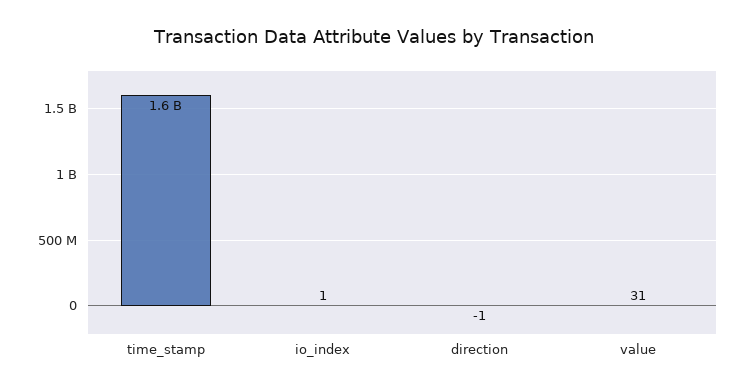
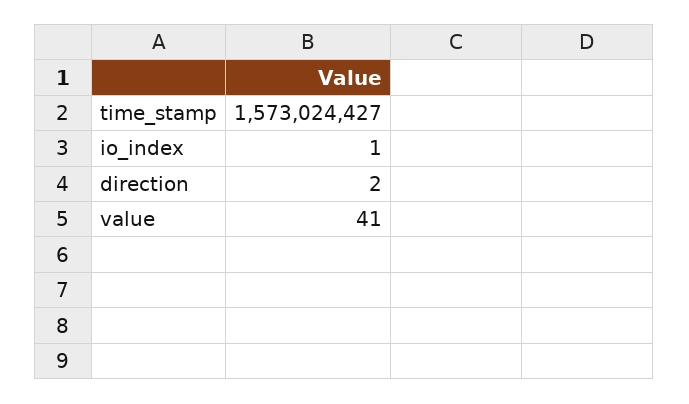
  {
    "time_stamp": 1573024427,
    "io_index": 1,
-   "direction": -1,
+   "direction": 2,
-   "value": 31
+   "value": 41
  }

